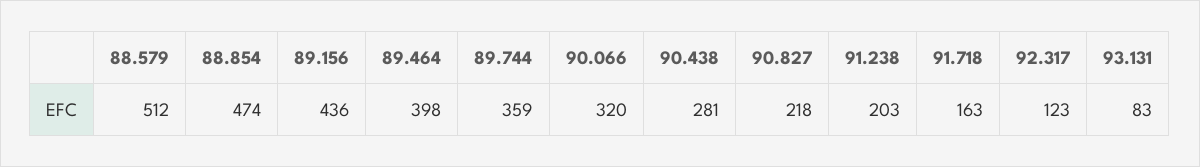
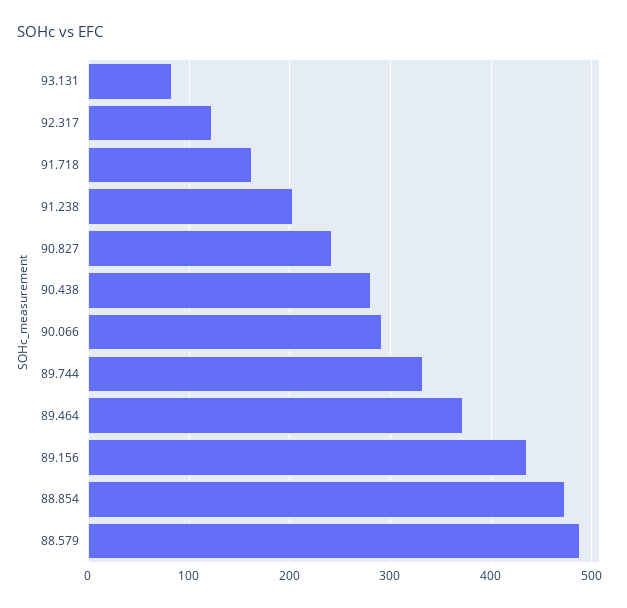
  {
-   "88.579": 512,
+   "88.579": 490,
    "88.854": 474,
    "89.156": 436,
-   "89.464": 398,
+   "89.464": 370,
-   "89.744": 359,
+   "89.744": 330,
-   "90.066": 320,
+   "90.066": 290,
    "90.438": 281,
-   "90.827": 218,
+   "90.827": 240,
    "91.238": 203,
    "91.718": 163,
    "92.317": 123,
    "93.131": 83
  }

